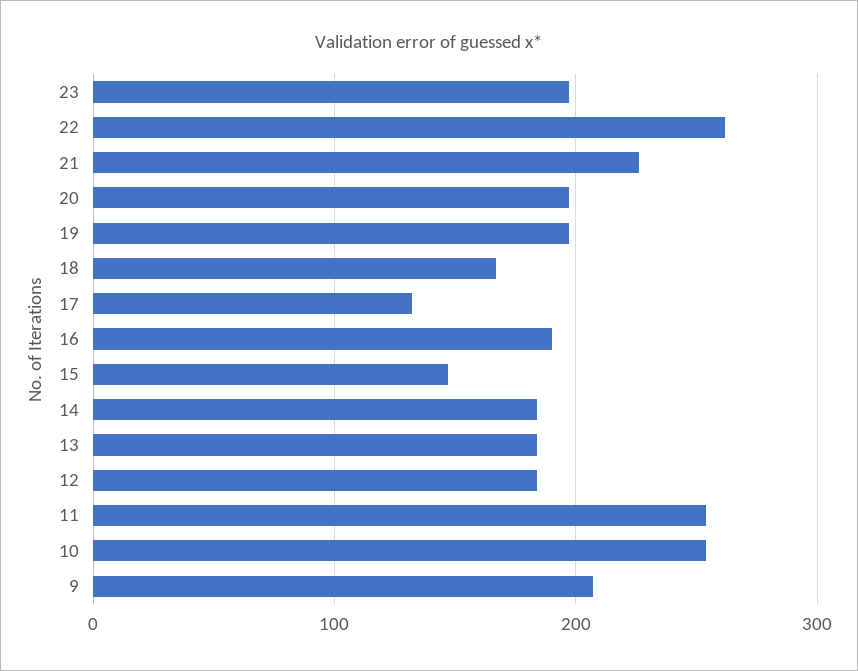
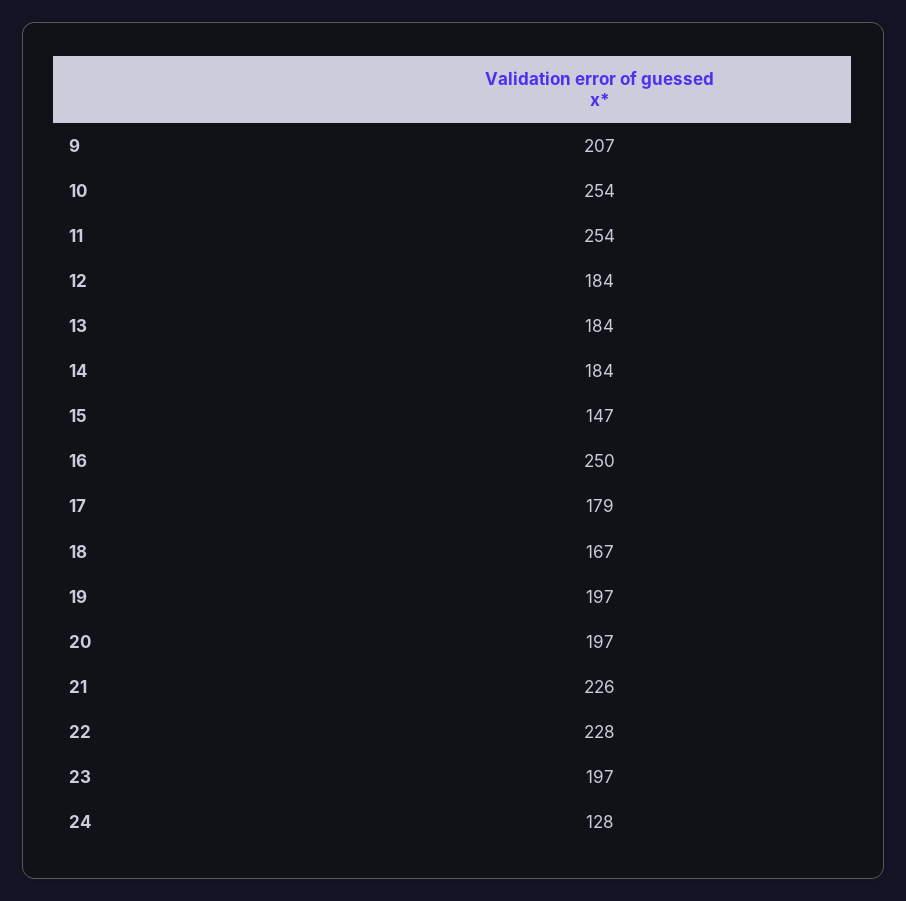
  {
    "23": 197,
-   "22": 260,
+   "22": 228,
    "21": 226,
    "20": 197,
    "19": 197,
    "18": 167,
-   "17": 130,
+   "17": 179,
-   "16": 190,
+   "16": 250,
    "15": 147,
    "14": 184,
    "13": 184,
    "12": 184,
    "11": 254,
    "10": 254,
-   "9": 207
+   "9": 207,
+   "24": 128
  }

